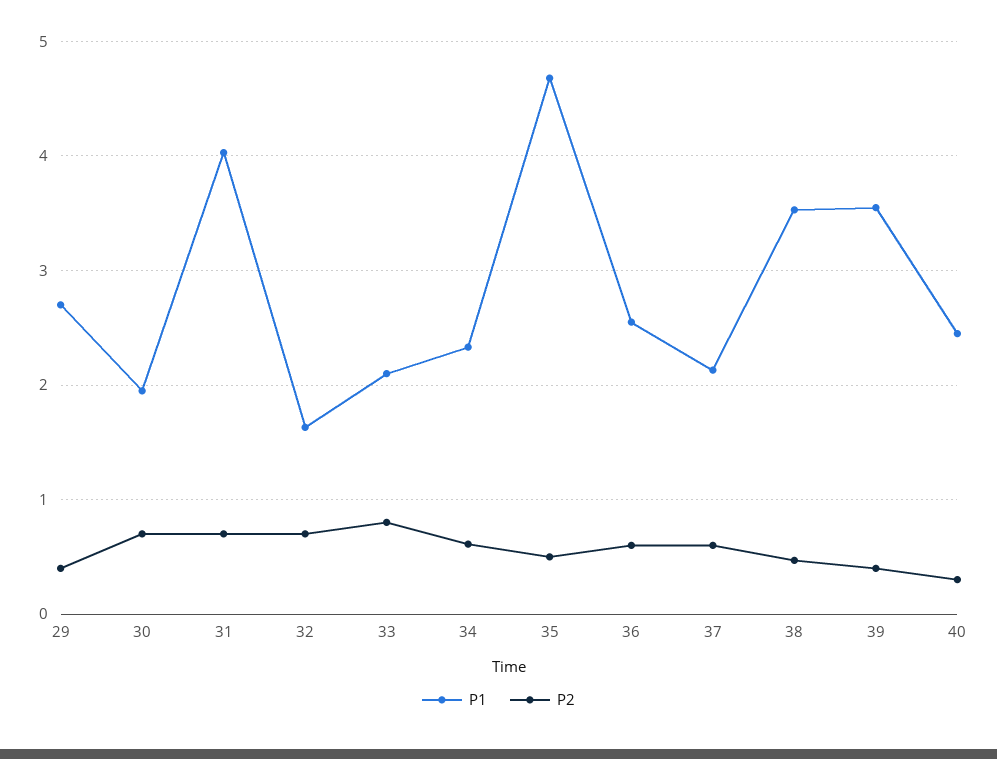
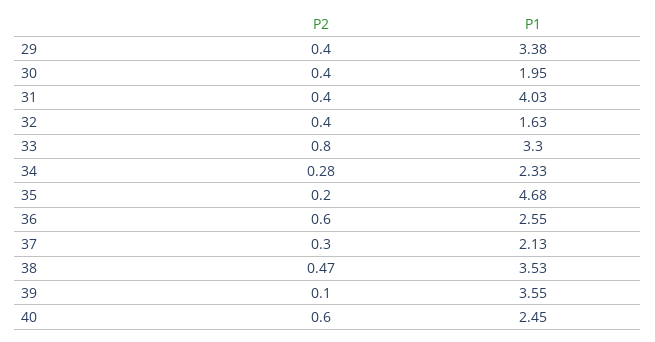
  {
    "P1": {
-     "29": 2.7,
+     "29": 3.38,
      "30": 1.95,
      "31": 4.03,
      "32": 1.63,
-     "33": 2.1,
+     "33": 3.3,
      "34": 2.33,
      "35": 4.68,
      "36": 2.55,
      "37": 2.13,
      "38": 3.53,
      "39": 3.55,
      "40": 2.45
    },
    "P2": {
      "29": 0.4,
-     "30": 0.7,
+     "30": 0.4,
-     "31": 0.7,
+     "31": 0.4,
-     "32": 0.7,
+     "32": 0.4,
      "33": 0.8,
-     "34": 0.6,
+     "34": 0.28,
-     "35": 0.5,
+     "35": 0.2,
      "36": 0.6,
-     "37": 0.6,
+     "37": 0.3,
      "38": 0.47,
-     "39": 0.4,
+     "39": 0.1,
-     "40": 0.3
+     "40": 0.6
    }
  }

